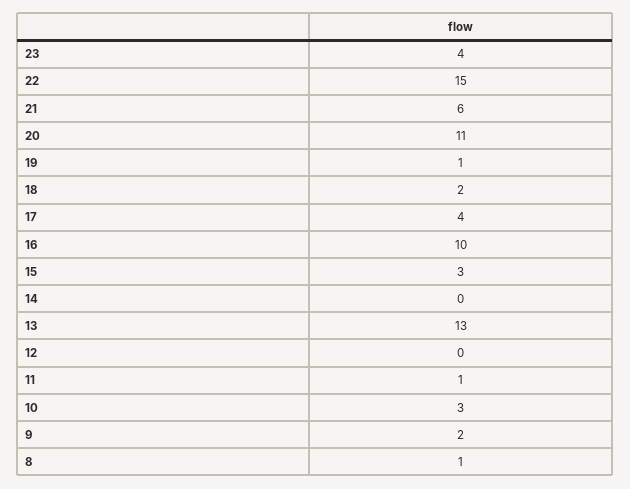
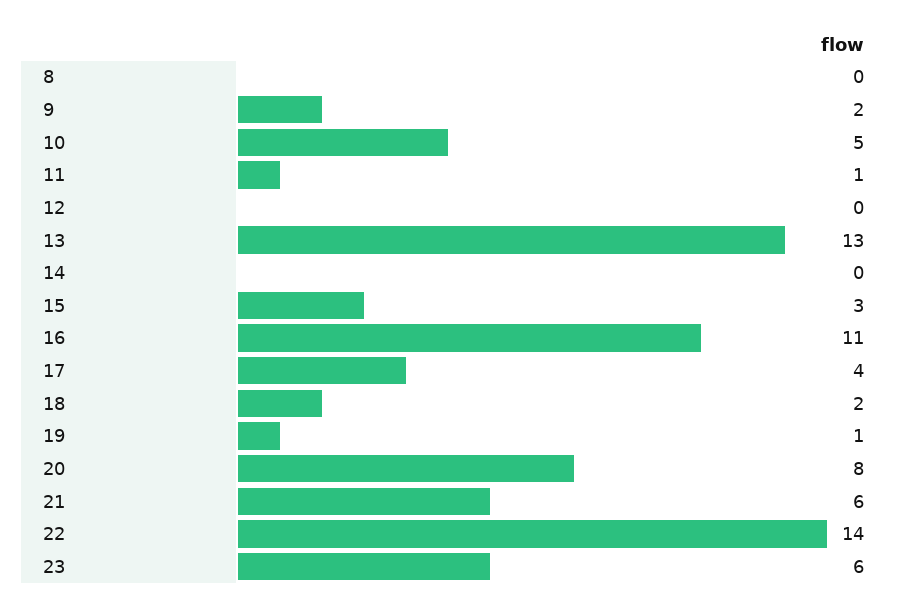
  {
-   "23": 4,
+   "23": 6,
-   "22": 15,
+   "22": 14,
    "21": 6,
-   "20": 11,
+   "20": 8,
    "19": 1,
    "18": 2,
    "17": 4,
-   "16": 10,
+   "16": 11,
    "15": 3,
    "14": 0,
    "13": 13,
    "12": 0,
    "11": 1,
-   "10": 3,
+   "10": 5,
    "9": 2,
-   "8": 1
+   "8": 0
  }

